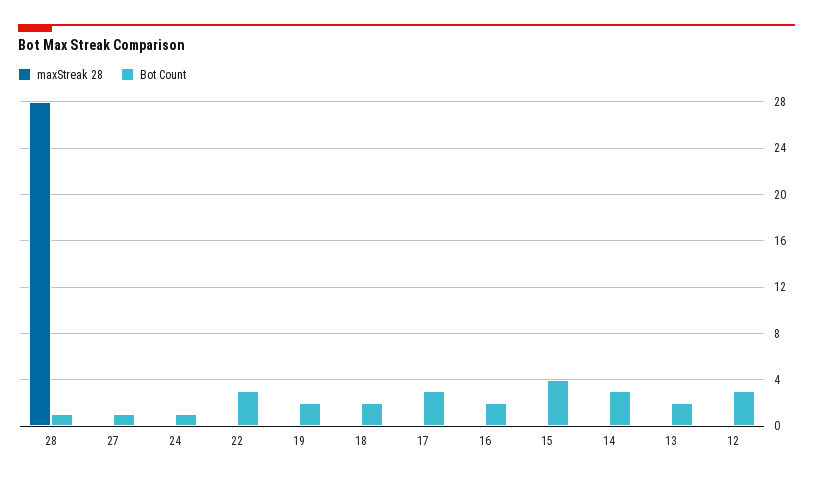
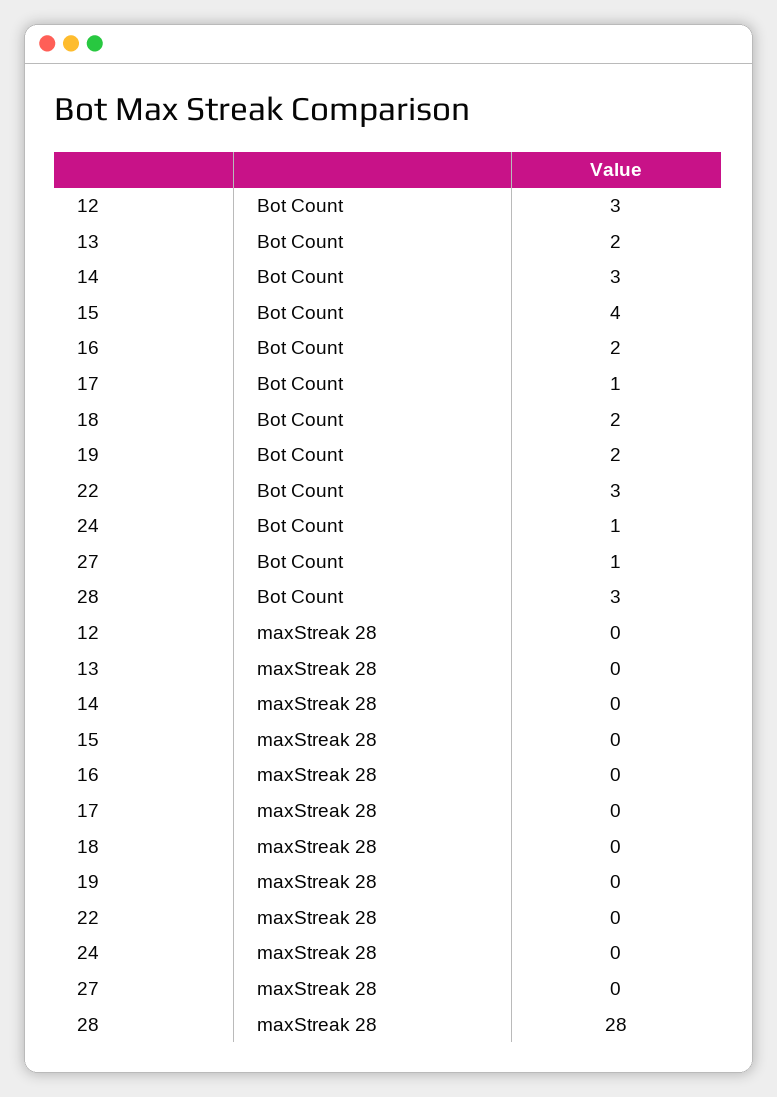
  {
    "maxStreak 28": {
      "28": 28,
      "27": 0,
      "24": 0,
      "22": 0,
      "19": 0,
      "18": 0,
      "17": 0,
      "16": 0,
      "15": 0,
      "14": 0,
      "13": 0,
      "12": 0
    },
    "Bot Count": {
-     "28": 1,
+     "28": 3,
      "27": 1,
      "24": 1,
      "22": 3,
      "19": 2,
      "18": 2,
-     "17": 3,
+     "17": 1,
      "16": 2,
      "15": 4,
      "14": 3,
      "13": 2,
      "12": 3
    }
  }

